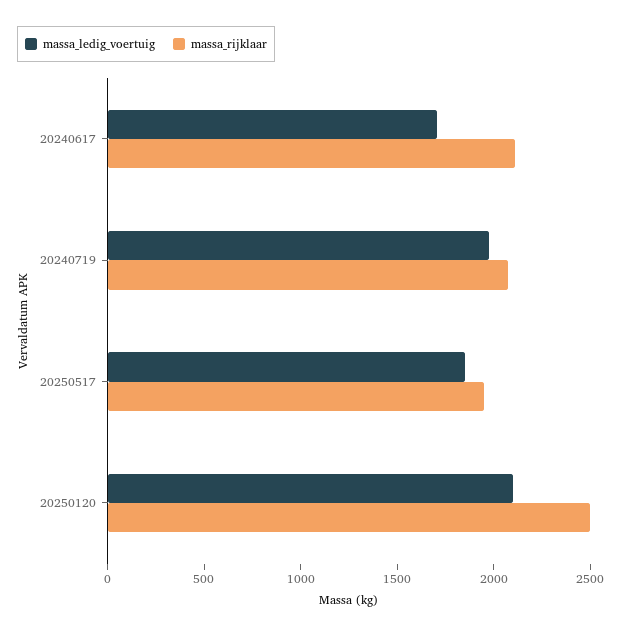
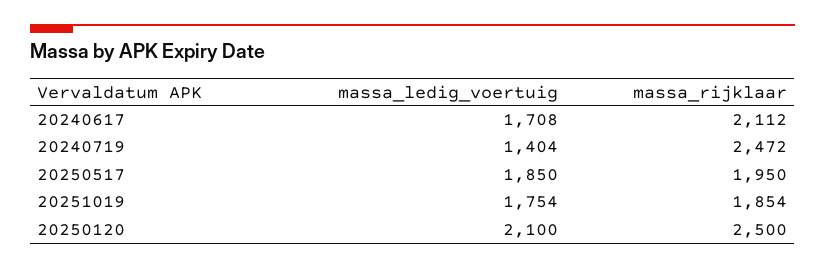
  {
    "massa_ledig_voertuig": {
      "20240617": 1708,
-     "20240719": 2000,
+     "20240719": 1404,
      "20250517": 1850,
-     "20250120": 2100
+     "20250120": 2100,
+     "20251019": 1754
    },
    "massa_rijklaar": {
      "20240617": 2112,
-     "20240719": 2100,
+     "20240719": 2472,
      "20250517": 1950,
-     "20250120": 2500
+     "20250120": 2500,
+     "20251019": 1854
    }
  }

